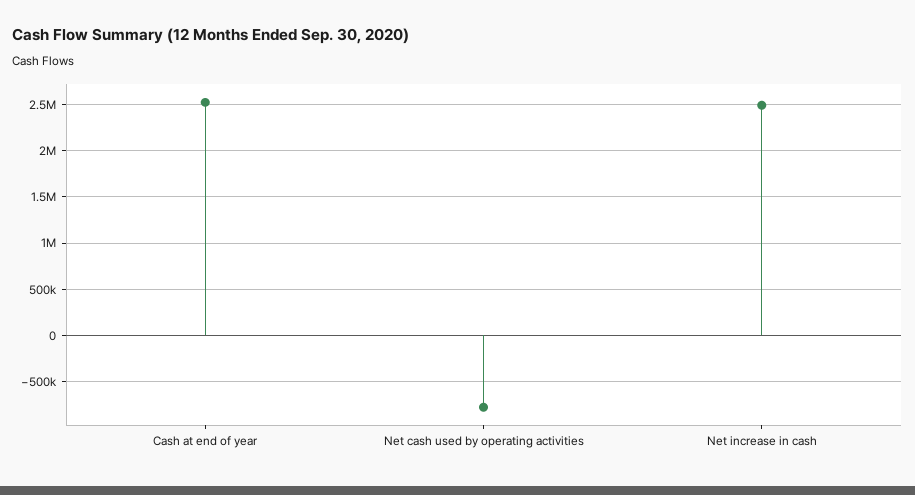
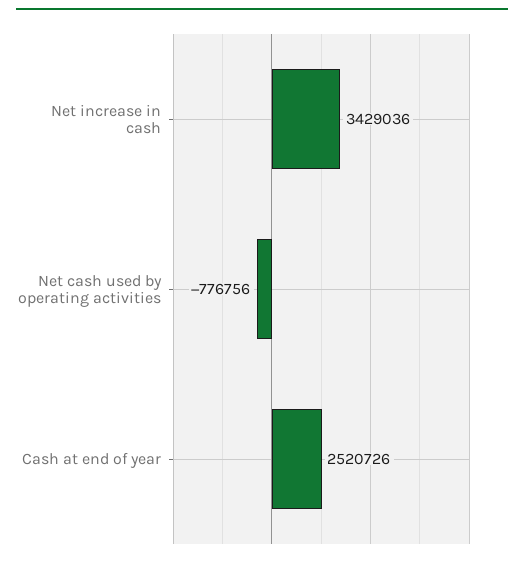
  {
    "Cash at end of year": 2520726,
    "Net cash used by operating activities": -776756,
-   "Net increase in cash": 2500000
+   "Net increase in cash": 3429036
  }

